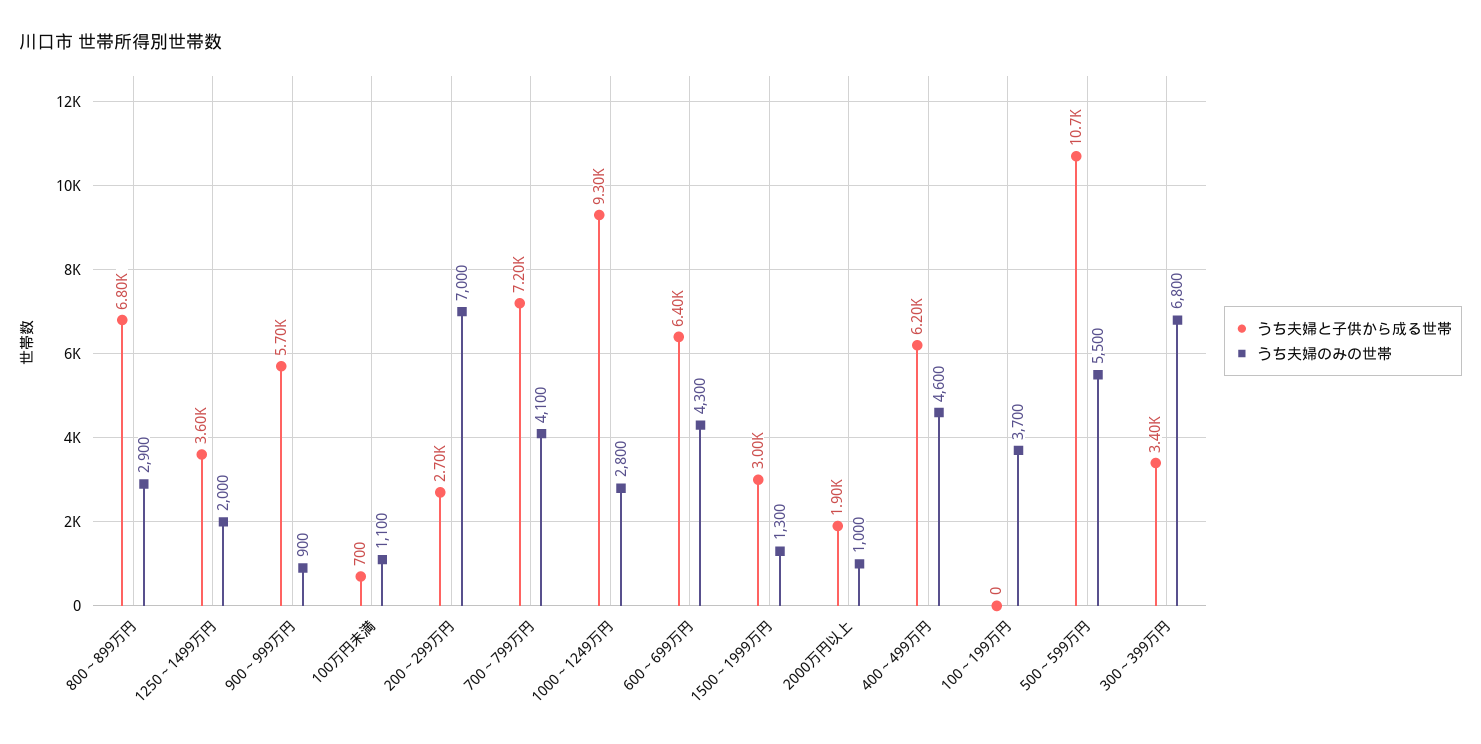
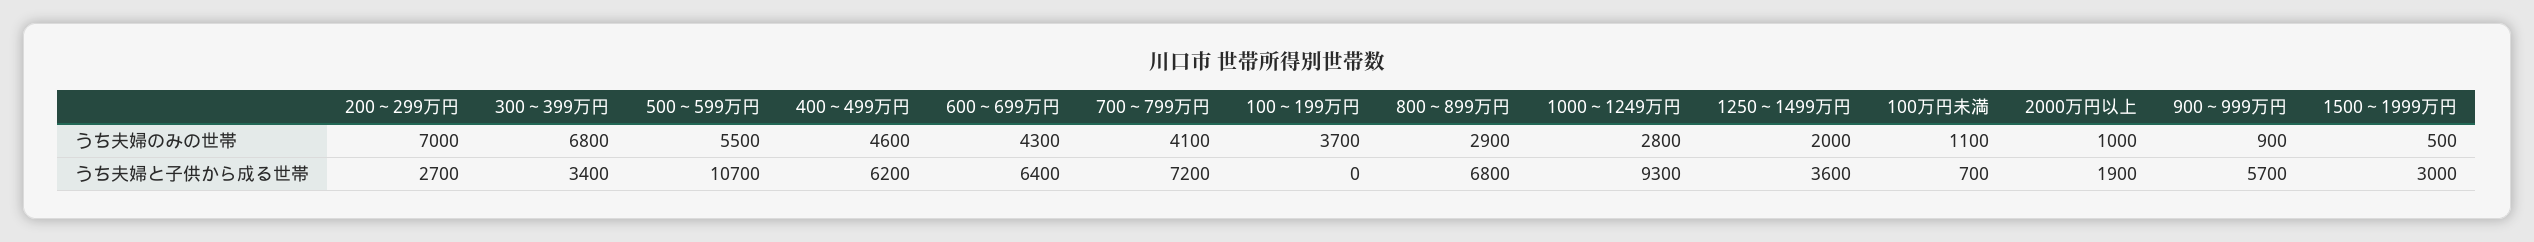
  {
    "うち夫婦と子供から成る世帯": {
      "800～899万円": 6800,
      "1250～1499万円": 3600,
      "900～999万円": 5700,
      "100万円未満": 700,
      "200～299万円": 2700,
      "700～799万円": 7200,
      "1000～1249万円": 9300,
      "600～699万円": 6400,
      "1500～1999万円": 3000,
      "2000万円以上": 1900,
      "400～499万円": 6200,
      "100～199万円": 0,
      "500～599万円": 10700,
      "300～399万円": 3400
    },
    "うち夫婦のみの世帯": {
      "800～899万円": 2900,
      "1250～1499万円": 2000,
      "900～999万円": 900,
      "100万円未満": 1100,
      "200～299万円": 7000,
      "700～799万円": 4100,
      "1000～1249万円": 2800,
      "600～699万円": 4300,
-     "1500～1999万円": 1300,
+     "1500～1999万円": 500,
      "2000万円以上": 1000,
      "400～499万円": 4600,
      "100～199万円": 3700,
      "500～599万円": 5500,
      "300～399万円": 6800
    }
  }

